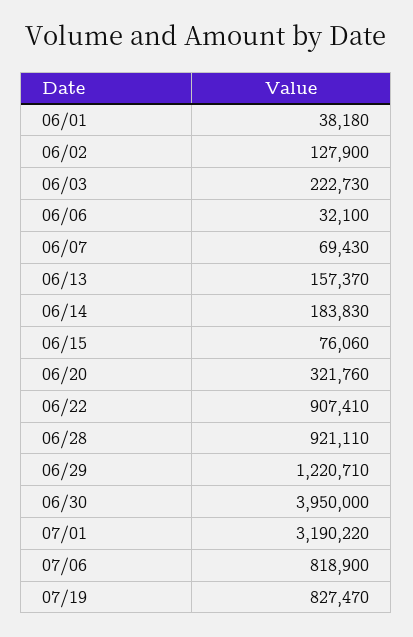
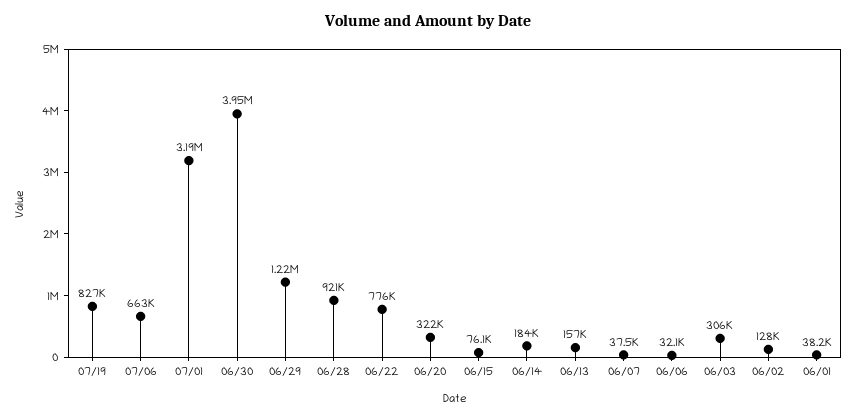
  {
    "06/01": 38180,
    "06/02": 127900,
-   "06/03": 222730,
+   "06/03": 306000,
    "06/06": 32100,
-   "06/07": 69430,
+   "06/07": 37500,
    "06/13": 157370,
    "06/14": 183830,
    "06/15": 76060,
    "06/20": 321760,
-   "06/22": 907410,
+   "06/22": 776000,
    "06/28": 921110,
    "06/29": 1220710,
    "06/30": 3950000,
    "07/01": 3190220,
-   "07/06": 818900,
+   "07/06": 663000,
    "07/19": 827470
  }

